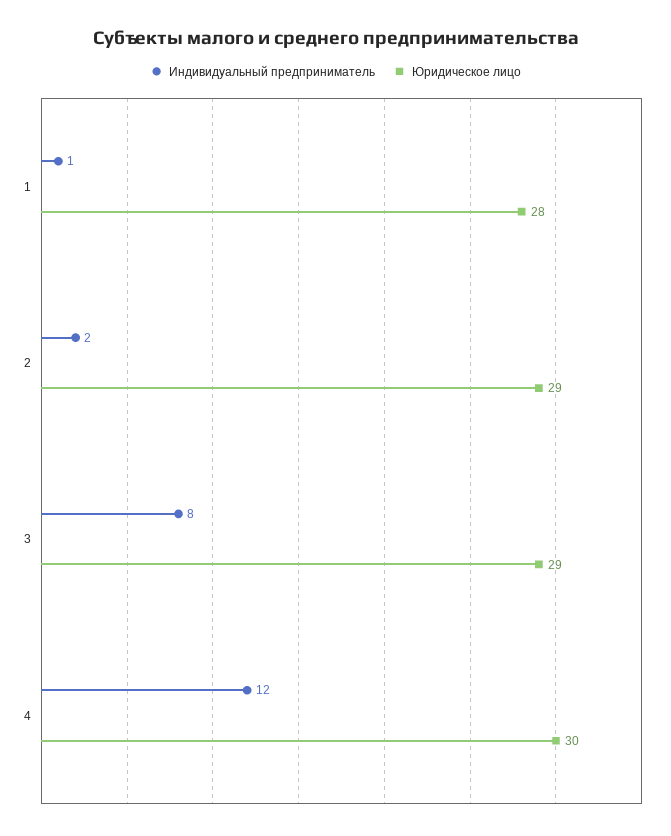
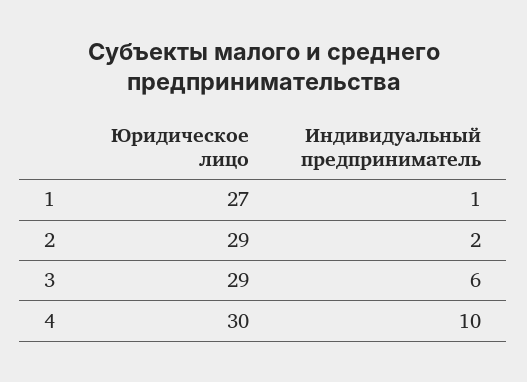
  {
    "Индивидуальный предприниматель": {
      "1": 1,
      "2": 2,
-     "3": 8,
+     "3": 6,
-     "4": 12
+     "4": 10
    },
    "Юридическое лицо": {
-     "1": 28,
+     "1": 27,
      "2": 29,
      "3": 29,
      "4": 30
    }
  }

